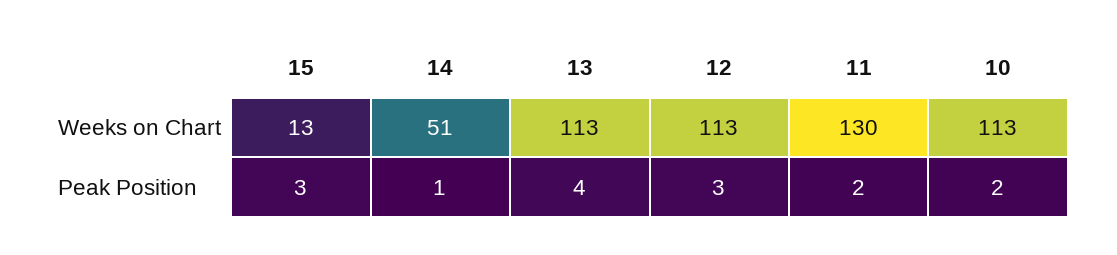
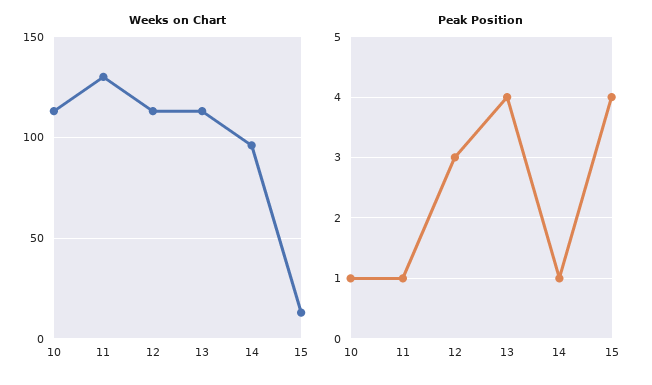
  {
    "Weeks on Chart": {
      "15": 13,
-     "14": 51,
+     "14": 95,
      "13": 113,
      "12": 113,
      "11": 130,
      "10": 113
    },
    "Peak Position": {
-     "15": 3,
+     "15": 4,
      "14": 1,
      "13": 4,
      "12": 3,
-     "11": 2,
+     "11": 1,
-     "10": 2
+     "10": 1
    }
  }

